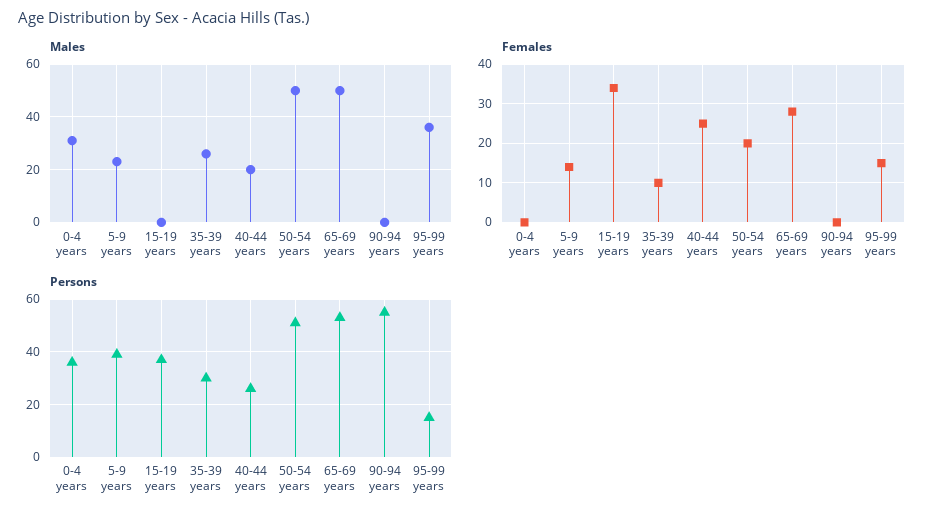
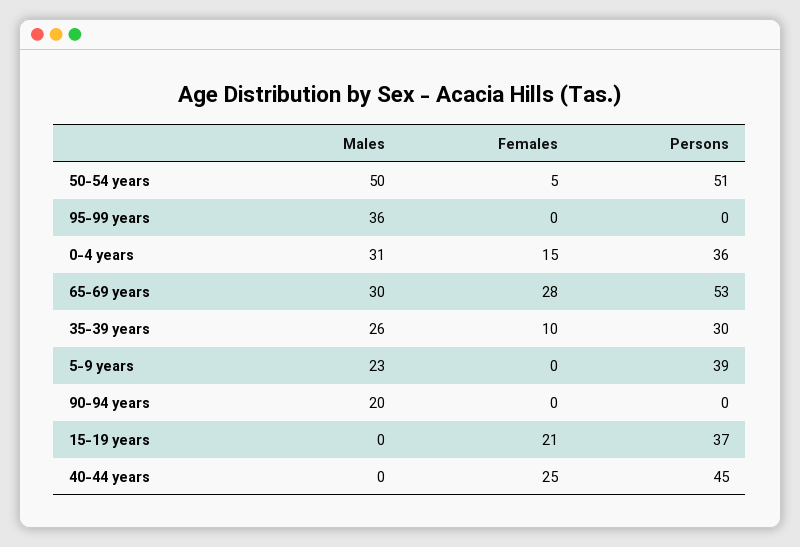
  {
    "Males": {
      "0-4 years": 31,
      "5-9 years": 23,
      "15-19 years": 0,
      "35-39 years": 26,
-     "40-44 years": 20,
+     "40-44 years": 0,
      "50-54 years": 50,
-     "65-69 years": 50,
+     "65-69 years": 30,
-     "90-94 years": 0,
+     "90-94 years": 20,
      "95-99 years": 36
    },
    "Females": {
-     "0-4 years": 0,
+     "0-4 years": 15,
-     "5-9 years": 15,
+     "5-9 years": 0,
-     "15-19 years": 35,
+     "15-19 years": 21,
      "35-39 years": 10,
      "40-44 years": 25,
-     "50-54 years": 20,
+     "50-54 years": 5,
      "65-69 years": 28,
      "90-94 years": 0,
-     "95-99 years": 15
+     "95-99 years": 0
    },
    "Persons": {
      "0-4 years": 36,
      "5-9 years": 39,
      "15-19 years": 37,
      "35-39 years": 30,
-     "40-44 years": 25,
+     "40-44 years": 45,
      "50-54 years": 51,
      "65-69 years": 53,
-     "90-94 years": 55,
+     "90-94 years": 0,
-     "95-99 years": 15
+     "95-99 years": 0
    }
  }

